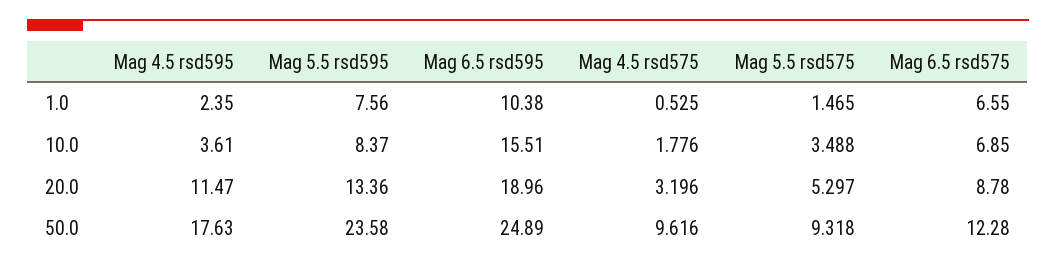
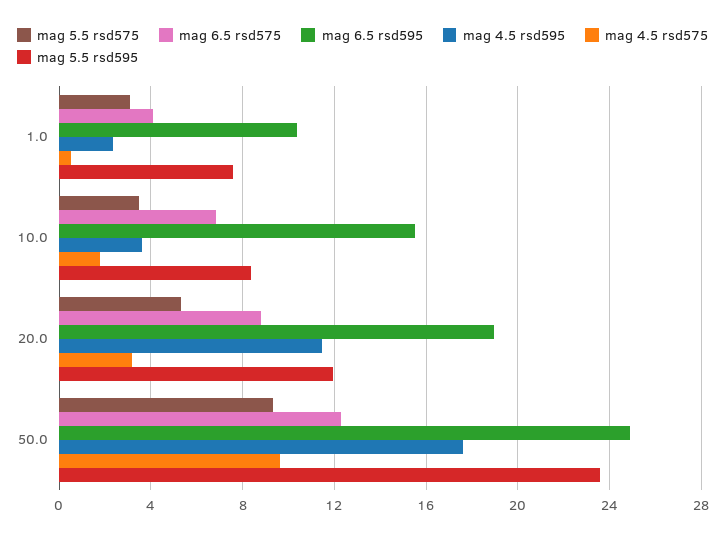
  {
    "Mag 4.5 rsd595": {
      "1.0": 2.35,
      "10.0": 3.61,
      "20.0": 11.47,
      "50.0": 17.63
    },
    "Mag 5.5 rsd595": {
      "1.0": 7.56,
      "10.0": 8.37,
-     "20.0": 13.36,
+     "20.0": 12,
      "50.0": 23.58
    },
    "Mag 6.5 rsd595": {
      "1.0": 10.38,
      "10.0": 15.51,
      "20.0": 18.96,
      "50.0": 24.89
    },
    "Mag 4.5 rsd575": {
      "1.0": 0.525,
      "10.0": 1.776,
      "20.0": 3.196,
      "50.0": 9.616
    },
    "Mag 5.5 rsd575": {
-     "1.0": 1.465,
+     "1.0": 3,
      "10.0": 3.488,
      "20.0": 5.297,
      "50.0": 9.318
    },
    "Mag 6.5 rsd575": {
-     "1.0": 6.55,
+     "1.0": 4,
      "10.0": 6.85,
      "20.0": 8.78,
      "50.0": 12.28
    }
  }

